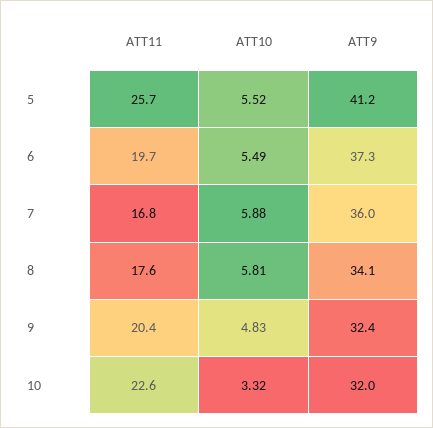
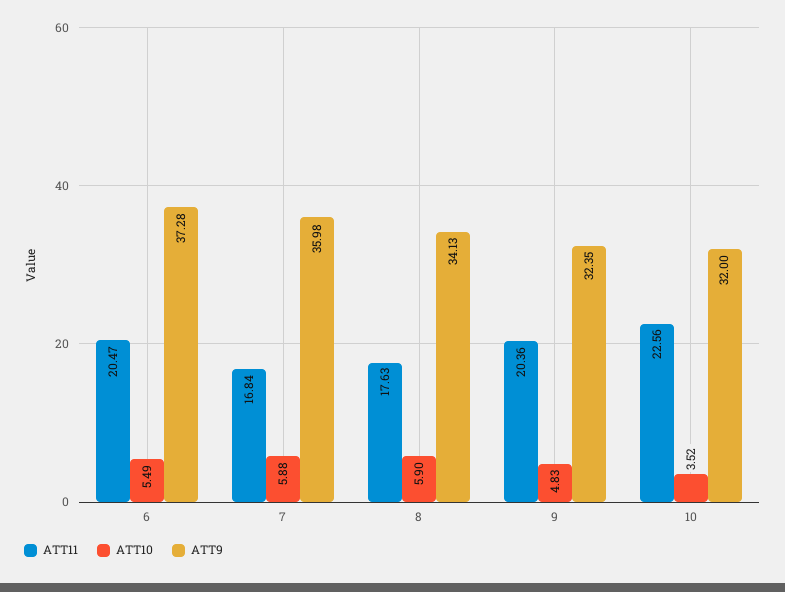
  {
    "ATT11": {
-     "5": 25.7,
-     "6": 19.7,
+     "6": 20.47,
      "7": 16.84,
      "8": 17.63,
      "9": 20.36,
      "10": 22.56
    },
    "ATT10": {
-     "5": 5.52,
      "6": 5.49,
      "7": 5.88,
-     "8": 5.81,
+     "8": 5.9,
      "9": 4.83,
-     "10": 3.32
+     "10": 3.52
    },
    "ATT9": {
-     "5": 41.2,
      "6": 37.28,
      "7": 35.98,
      "8": 34.13,
      "9": 32.35,
      "10": 32
    }
  }

